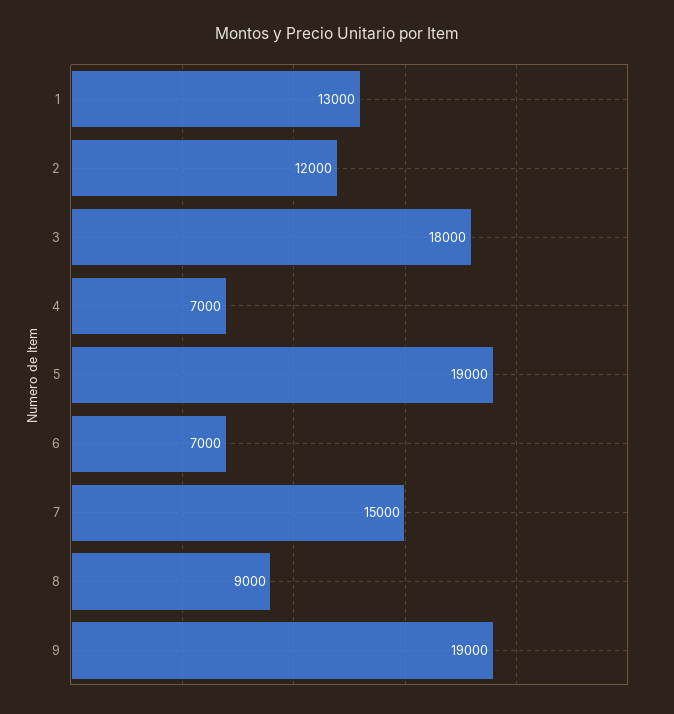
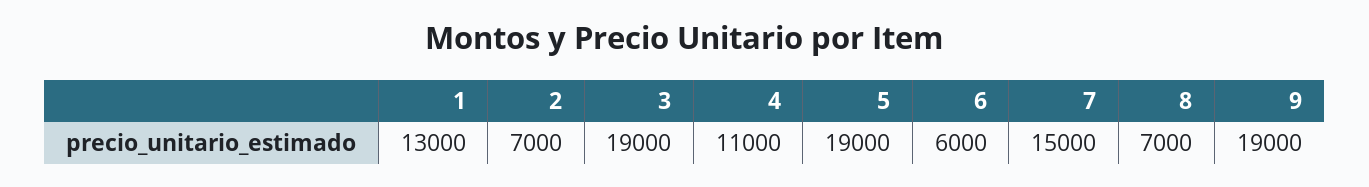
  {
    "1": 13000,
-   "2": 12000,
+   "2": 7000,
-   "3": 18000,
+   "3": 19000,
-   "4": 7000,
+   "4": 11000,
    "5": 19000,
-   "6": 7000,
+   "6": 6000,
    "7": 15000,
-   "8": 9000,
+   "8": 7000,
    "9": 19000
  }

